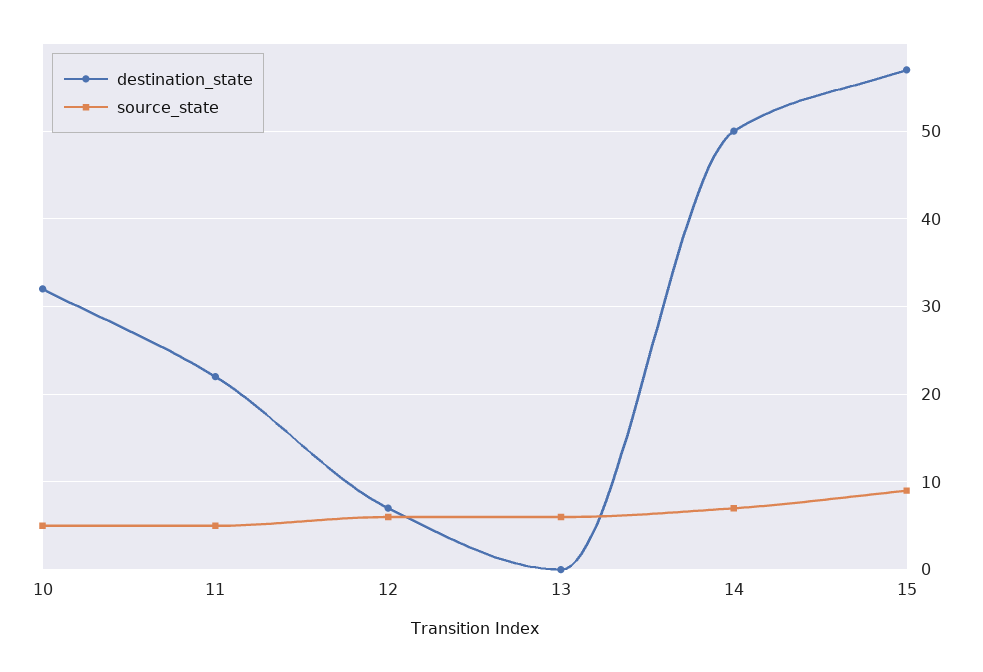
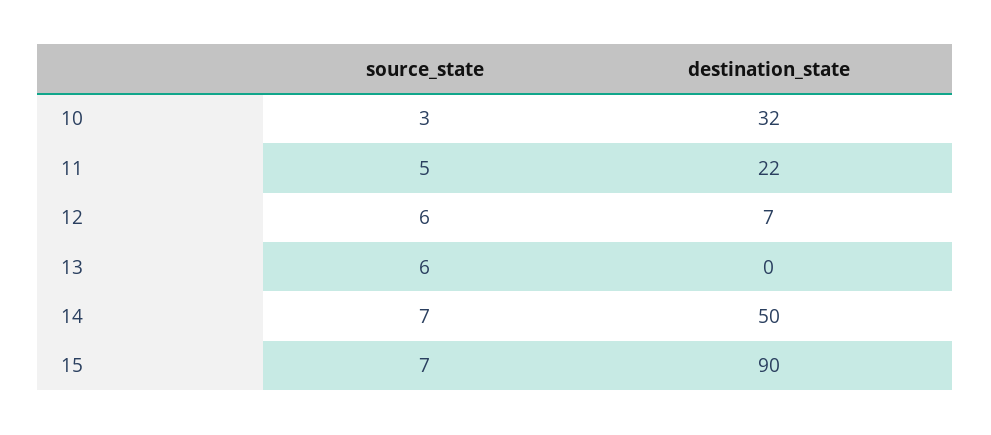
  {
    "destination_state": {
      "10": 32,
      "11": 22,
      "12": 7,
      "13": 0,
      "14": 50,
-     "15": 57
+     "15": 90
    },
    "source_state": {
-     "10": 5,
+     "10": 3,
      "11": 5,
      "12": 6,
      "13": 6,
      "14": 7,
-     "15": 9
+     "15": 7
    }
  }

